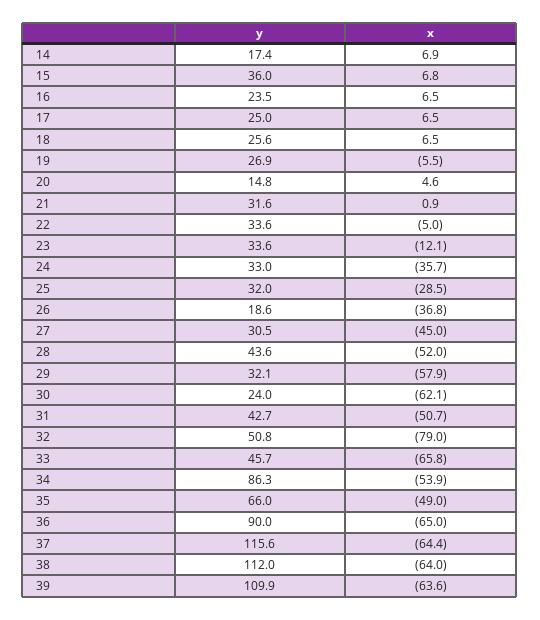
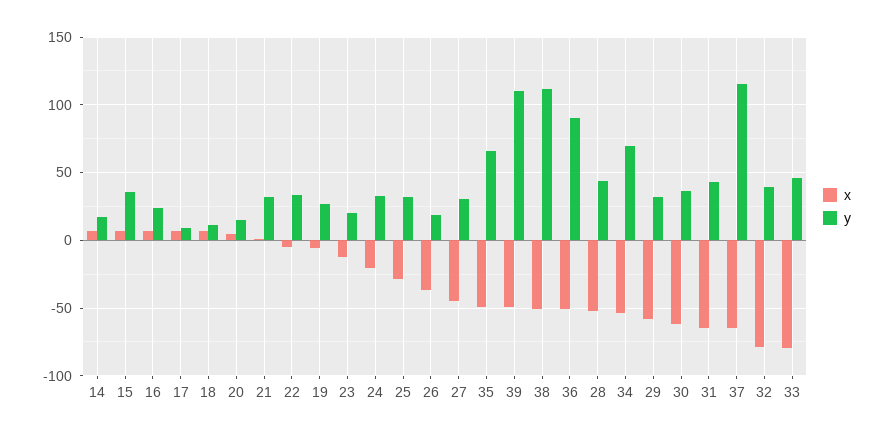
  {
    "y": {
      "14": 17.4,
      "15": 36,
      "16": 23.5,
-     "17": 25,
+     "17": 10,
-     "18": 25.6,
+     "18": 10,
      "19": 26.9,
      "20": 14.8,
      "21": 31.6,
      "22": 33.6,
-     "23": 33.6,
+     "23": 20,
      "24": 33,
      "25": 32,
      "26": 18.6,
      "27": 30.5,
      "28": 43.6,
      "29": 32.1,
-     "30": 24,
+     "30": 35,
      "31": 42.7,
-     "32": 50.8,
+     "32": 40,
      "33": 45.7,
-     "34": 86.3,
+     "34": 70,
      "35": 66,
      "36": 90,
      "37": 115.6,
      "38": 112,
      "39": 109.9
    },
    "x": {
      "14": 6.9,
      "15": 6.8,
      "16": 6.5,
      "17": 6.5,
      "18": 6.5,
      "19": -5.5,
      "20": 4.6,
      "21": 0.9,
      "22": -5,
      "23": -12.1,
-     "24": -35.7,
+     "24": -20,
      "25": -28.5,
      "26": -36.8,
      "27": -45,
      "28": -52,
      "29": -57.9,
      "30": -62.1,
-     "31": -50.7,
+     "31": -65,
      "32": -79,
-     "33": -65.8,
+     "33": -80,
      "34": -53.9,
      "35": -49,
-     "36": -65,
+     "36": -50,
      "37": -64.4,
-     "38": -64,
+     "38": -50,
-     "39": -63.6
+     "39": -50
    }
  }

